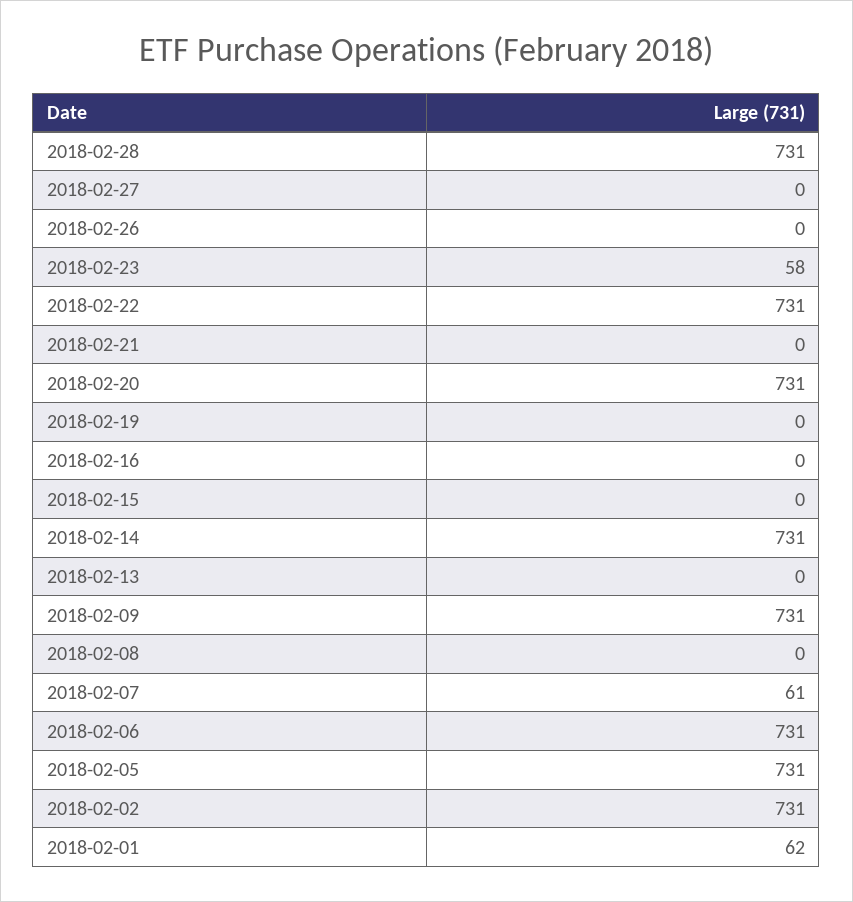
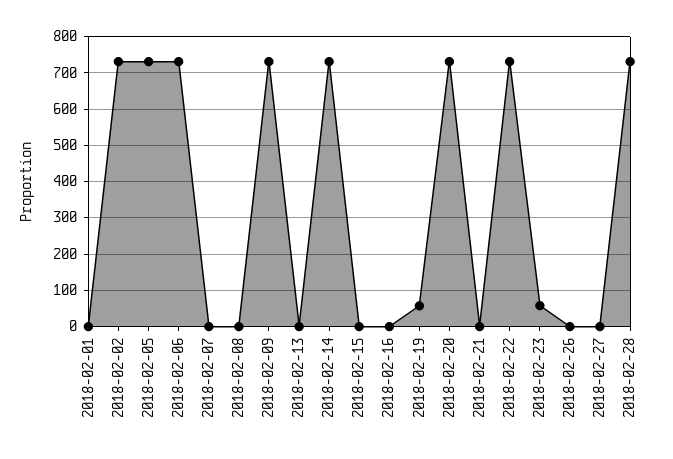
  {
    "2018-02-28": 731,
    "2018-02-27": 0,
    "2018-02-26": 0,
    "2018-02-23": 58,
    "2018-02-22": 731,
    "2018-02-21": 0,
    "2018-02-20": 731,
-   "2018-02-19": 0,
+   "2018-02-19": 60,
    "2018-02-16": 0,
    "2018-02-15": 0,
    "2018-02-14": 731,
    "2018-02-13": 0,
    "2018-02-09": 731,
    "2018-02-08": 0,
-   "2018-02-07": 61,
+   "2018-02-07": 0,
    "2018-02-06": 731,
    "2018-02-05": 731,
    "2018-02-02": 731,
-   "2018-02-01": 62
+   "2018-02-01": 0
  }

